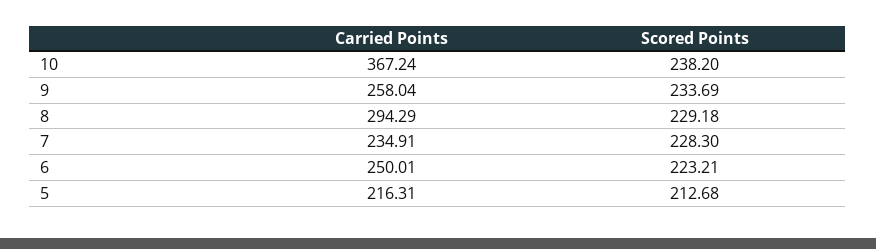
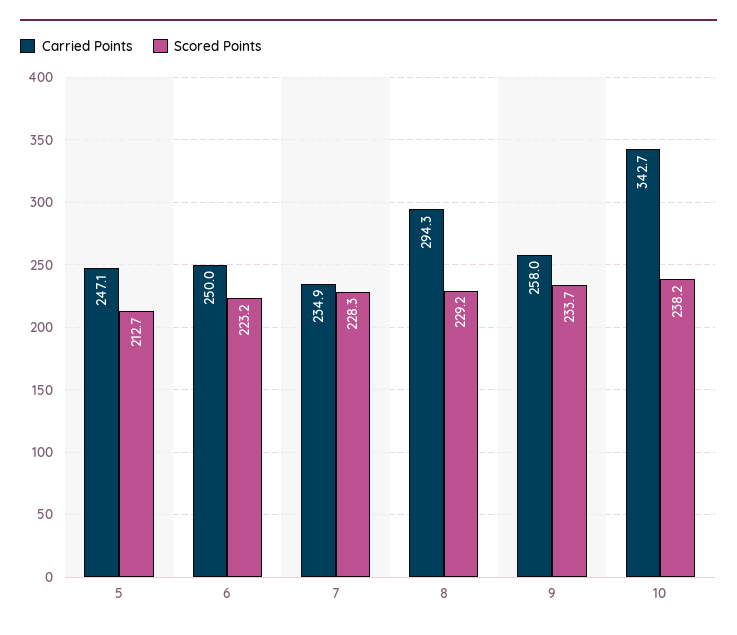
  {
    "Carried Points": {
-     "10": 367.24,
+     "10": 342.7,
      "9": 258.04,
      "8": 294.29,
      "7": 234.91,
      "6": 250.01,
-     "5": 216.31
+     "5": 247.1
    },
    "Scored Points": {
      "10": 238.2,
      "9": 233.69,
      "8": 229.18,
      "7": 228.3,
      "6": 223.21,
      "5": 212.68
    }
  }

